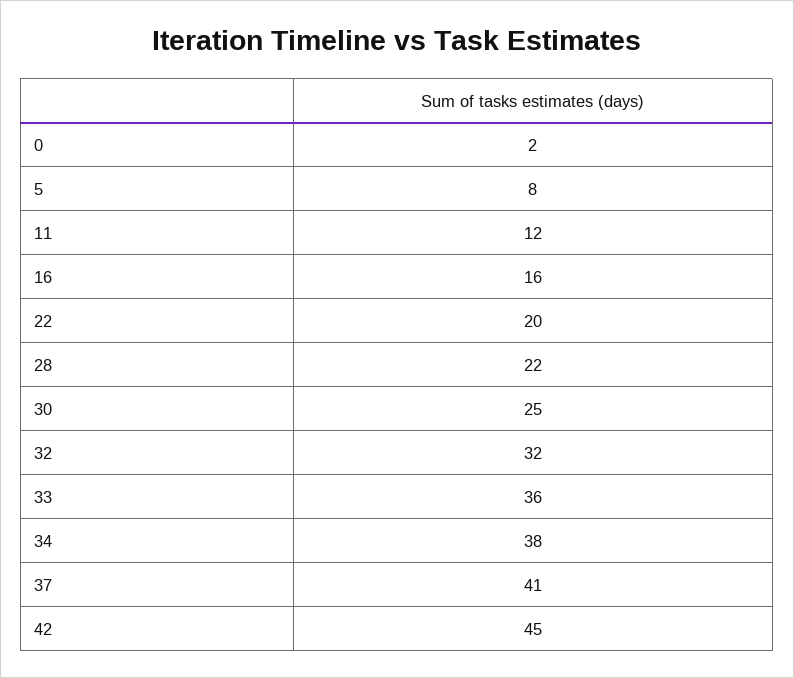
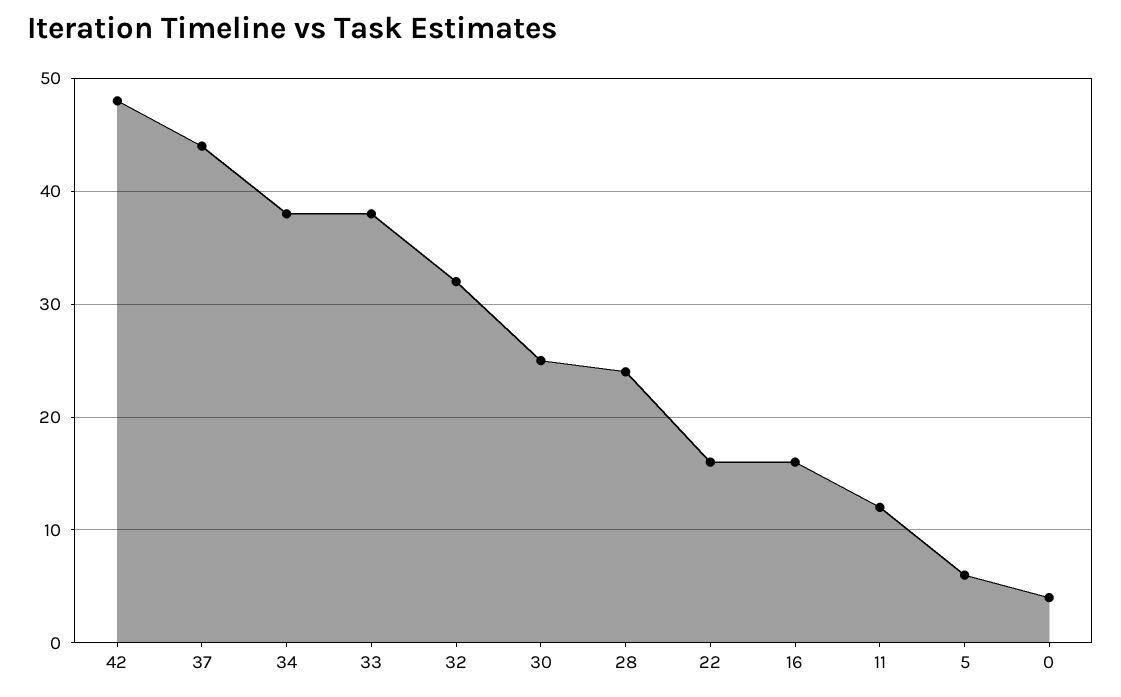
  {
-   "0": 2,
+   "0": 4,
-   "5": 8,
+   "5": 6,
    "11": 12,
    "16": 16,
-   "22": 20,
+   "22": 16,
-   "28": 22,
+   "28": 24,
    "30": 25,
    "32": 32,
-   "33": 36,
+   "33": 38,
    "34": 38,
-   "37": 41,
+   "37": 44,
-   "42": 45
+   "42": 48
  }

